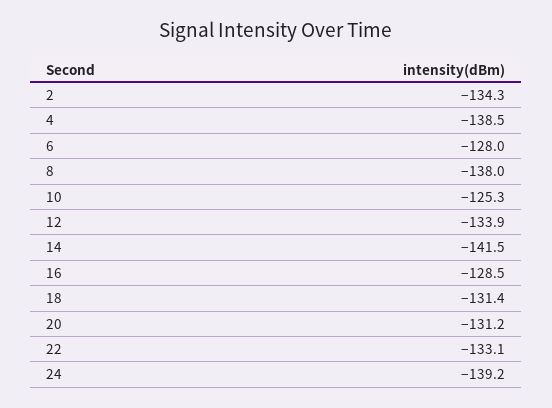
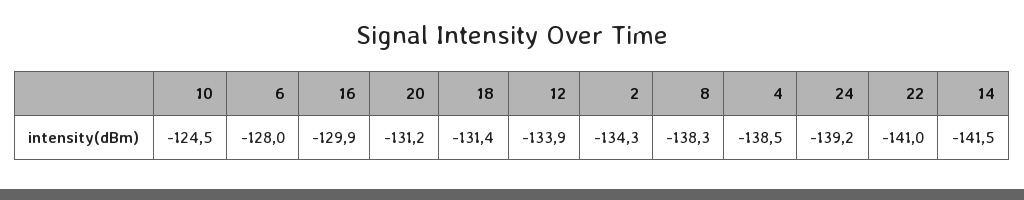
  {
    "2": -134.3,
    "4": -138.5,
    "6": -128,
-   "8": -138,
+   "8": -138.3,
-   "10": -125.3,
+   "10": -124.5,
    "12": -133.9,
    "14": -141.5,
-   "16": -128.5,
+   "16": -129.9,
    "18": -131.4,
    "20": -131.2,
-   "22": -133.1,
+   "22": -141,
    "24": -139.2
  }

